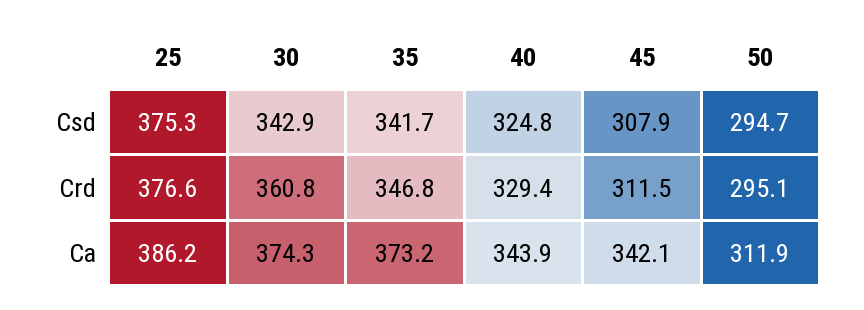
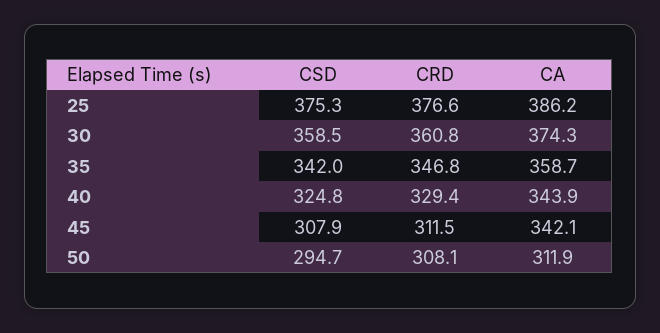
  {
    "25": {
      "Csd": 375.3,
      "Crd": 376.6,
      "Ca": 386.2
    },
    "30": {
-     "Csd": 342.9,
+     "Csd": 358.5,
      "Crd": 360.8,
      "Ca": 374.3
    },
    "35": {
-     "Csd": 341.7,
+     "Csd": 342,
      "Crd": 346.8,
-     "Ca": 373.2
+     "Ca": 358.7
    },
    "40": {
      "Csd": 324.8,
      "Crd": 329.4,
      "Ca": 343.9
    },
    "45": {
      "Csd": 307.9,
      "Crd": 311.5,
      "Ca": 342.1
    },
    "50": {
      "Csd": 294.7,
-     "Crd": 295.1,
+     "Crd": 308.1,
      "Ca": 311.9
    }
  }

